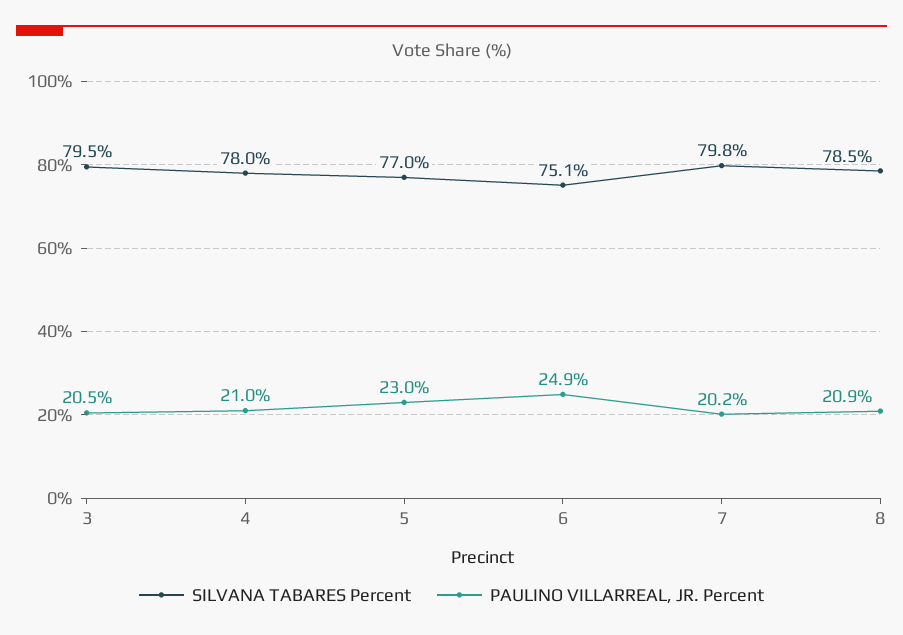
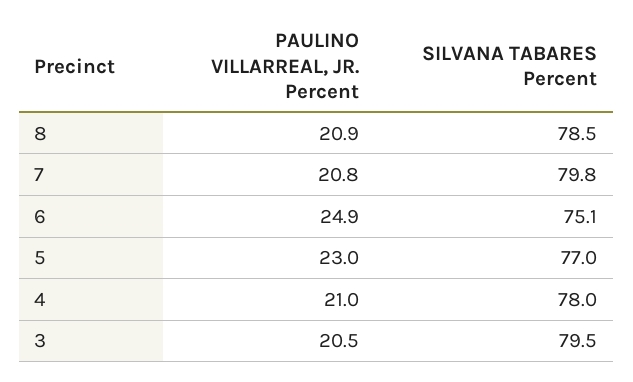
  {
    "SILVANA TABARES Percent": {
      "3": 79.5,
      "4": 78,
      "5": 77,
      "6": 75.1,
      "7": 79.8,
      "8": 78.5
    },
    "PAULINO VILLARREAL, JR. Percent": {
      "3": 20.5,
      "4": 21,
      "5": 23,
      "6": 24.9,
-     "7": 20.2,
+     "7": 20.8,
      "8": 20.9
    }
  }

